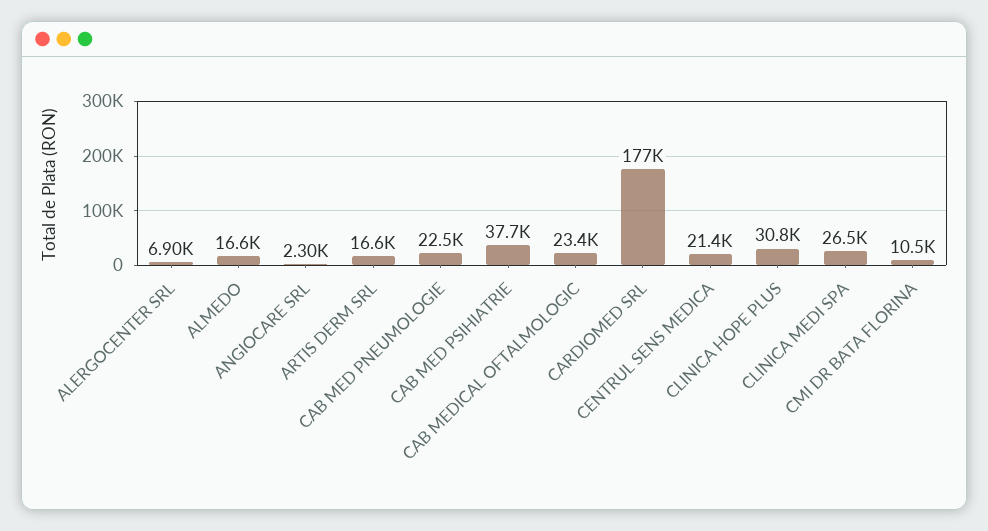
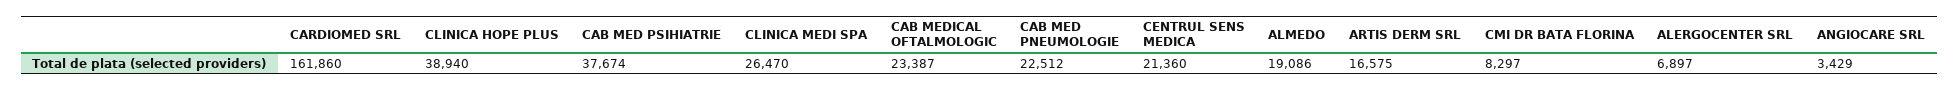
  {
    "ALERGOCENTER SRL": 6897,
-   "ALMEDO": 16600,
+   "ALMEDO": 19086,
-   "ANGIOCARE SRL": 2300,
+   "ANGIOCARE SRL": 3429,
    "ARTIS DERM SRL": 16575,
    "CAB MED PNEUMOLOGIE": 22512,
    "CAB MED PSIHIATRIE": 37674,
    "CAB MEDICAL OFTALMOLOGIC": 23387,
-   "CARDIOMED SRL": 177000,
+   "CARDIOMED SRL": 161860,
    "CENTRUL SENS MEDICA": 21360,
-   "CLINICA HOPE PLUS": 30800,
+   "CLINICA HOPE PLUS": 38940,
    "CLINICA MEDI SPA": 26470,
-   "CMI DR BATA FLORINA": 10500
+   "CMI DR BATA FLORINA": 8297
  }

